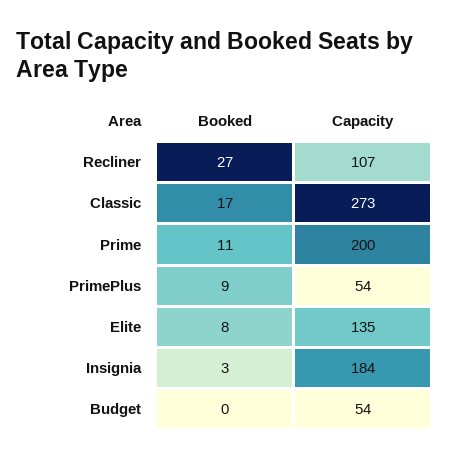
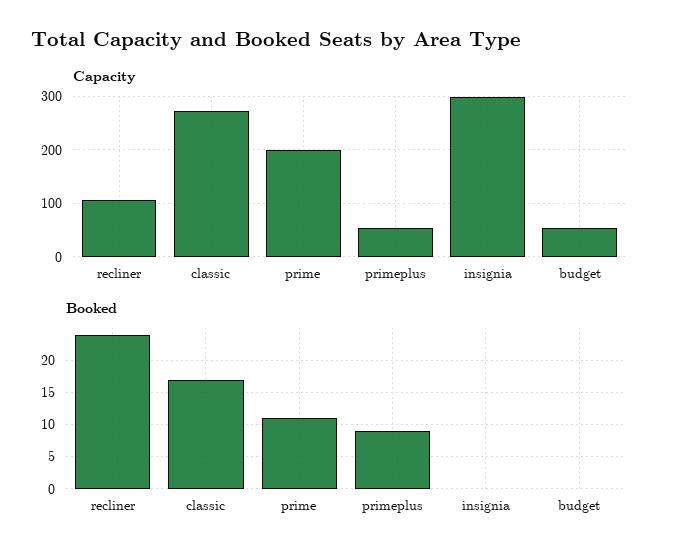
  {
    "Booked": {
-     "Recliner": 27,
+     "Recliner": 24,
      "Classic": 17,
      "Prime": 11,
      "PrimePlus": 9,
-     "Elite": 8,
-     "Insignia": 3,
+     "Insignia": 0,
      "Budget": 0
    },
    "Capacity": {
      "Recliner": 107,
      "Classic": 273,
      "Prime": 200,
      "PrimePlus": 54,
-     "Elite": 135,
-     "Insignia": 184,
+     "Insignia": 300,
      "Budget": 54
    }
  }

